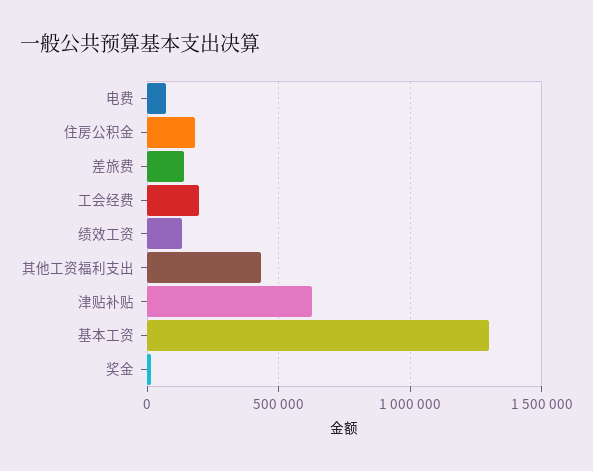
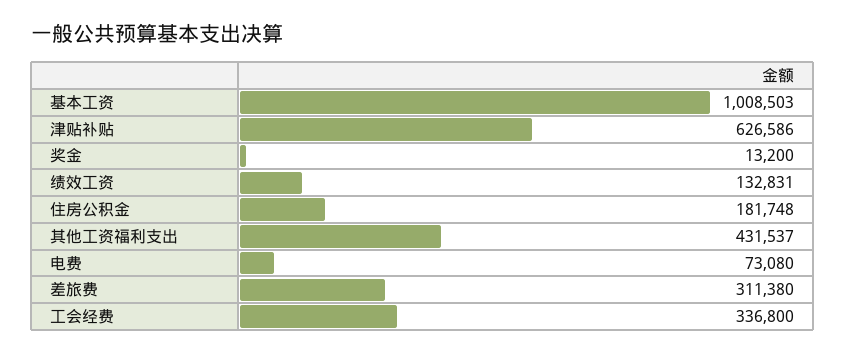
  {
    "电费": 73080,
    "住房公积金": 181748,
-   "差旅费": 150000,
+   "差旅费": 311380,
-   "工会经费": 200000,
+   "工会经费": 336800,
    "绩效工资": 132831,
    "其他工资福利支出": 431537,
    "津贴补贴": 626586,
-   "基本工资": 1300000,
+   "基本工资": 1008503,
    "奖金": 13200
  }

